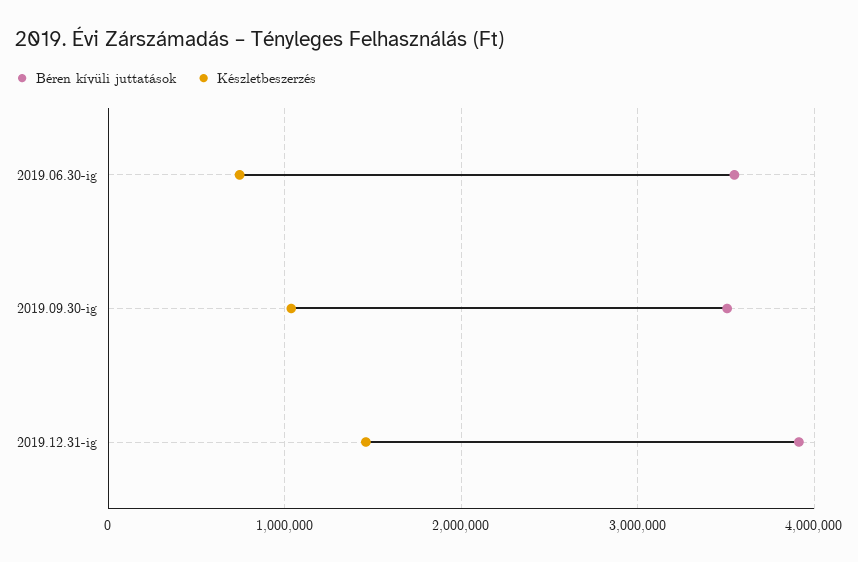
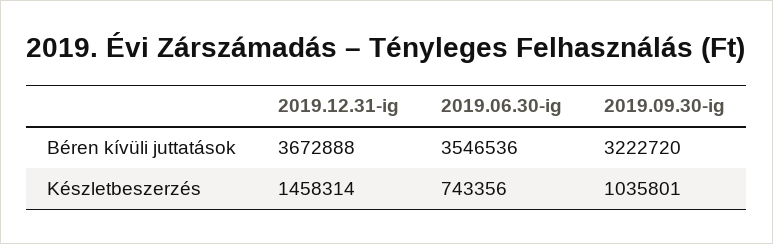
  {
    "Béren kívüli juttatások": {
      "2019.06.30-ig": 3546536,
-     "2019.09.30-ig": 3500000,
+     "2019.09.30-ig": 3222720,
-     "2019.12.31-ig": 3900000
+     "2019.12.31-ig": 3672888
    },
    "Készletbeszerzés": {
      "2019.06.30-ig": 743356,
      "2019.09.30-ig": 1035801,
      "2019.12.31-ig": 1458314
    }
  }

